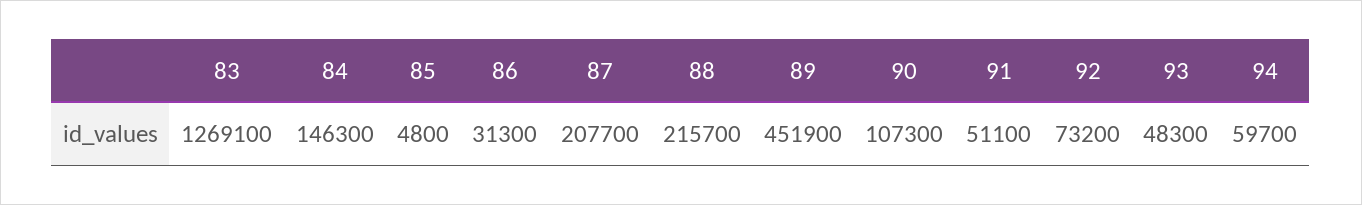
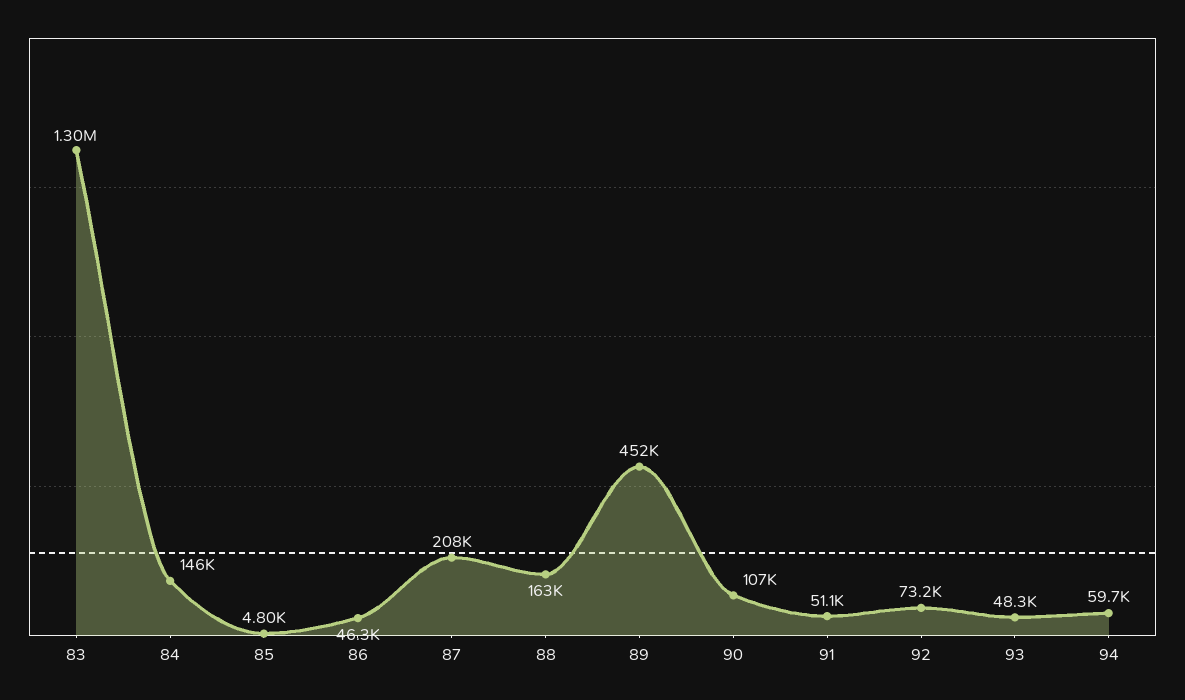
  {
-   "83": 1269100,
+   "83": 1300000,
    "84": 146300,
    "85": 4800,
-   "86": 31300,
+   "86": 46300,
    "87": 207700,
-   "88": 215700,
+   "88": 163000,
    "89": 451900,
    "90": 107300,
    "91": 51100,
    "92": 73200,
    "93": 48300,
    "94": 59700
  }

